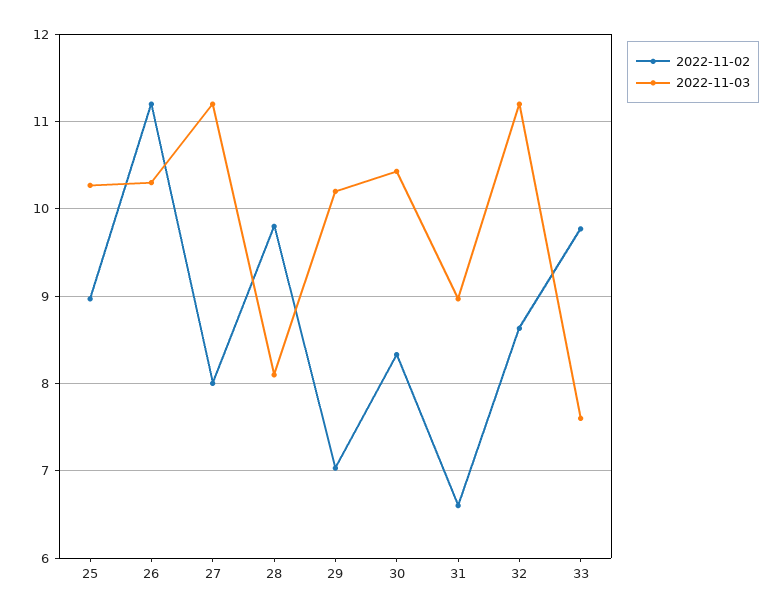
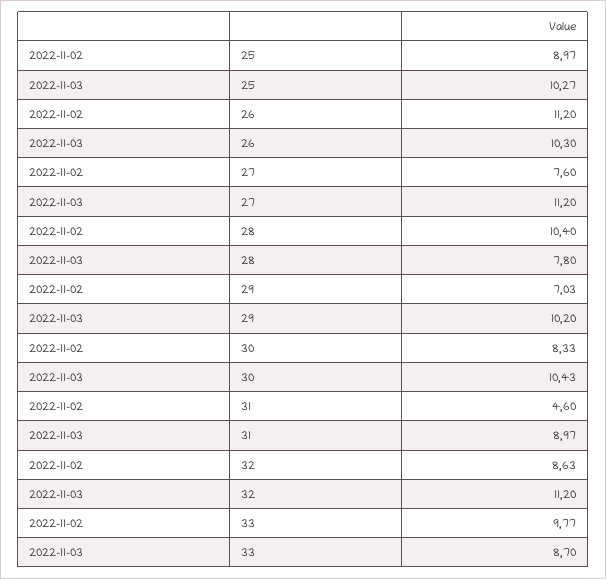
  {
    "2022-11-02": {
      "25": 8.97,
      "26": 11.2,
-     "27": 8,
+     "27": 7.6,
-     "28": 9.8,
+     "28": 10.4,
      "29": 7.03,
      "30": 8.33,
-     "31": 6.6,
+     "31": 4.6,
      "32": 8.63,
      "33": 9.77
    },
    "2022-11-03": {
      "25": 10.27,
      "26": 10.3,
      "27": 11.2,
-     "28": 8.1,
+     "28": 7.8,
      "29": 10.2,
      "30": 10.43,
      "31": 8.97,
      "32": 11.2,
-     "33": 7.6
+     "33": 8.7
    }
  }

